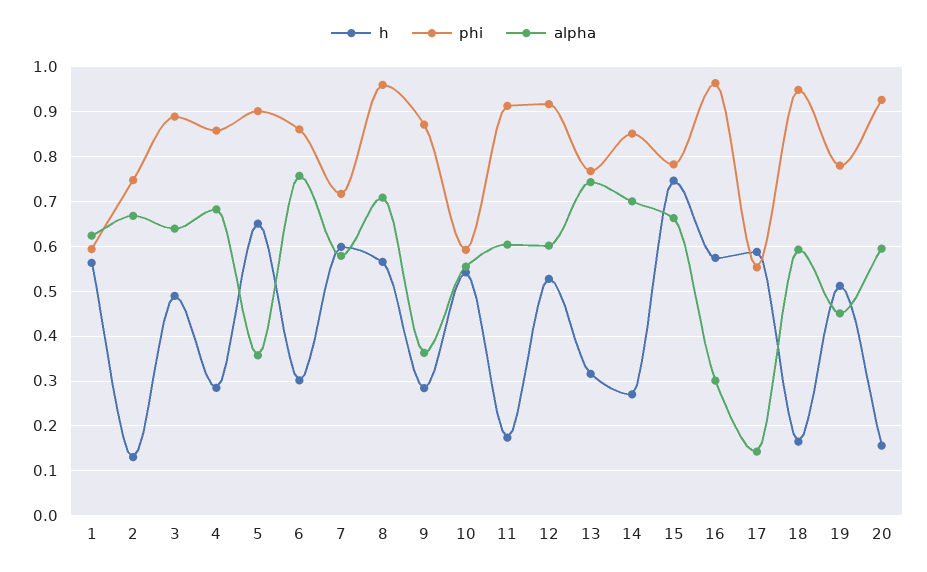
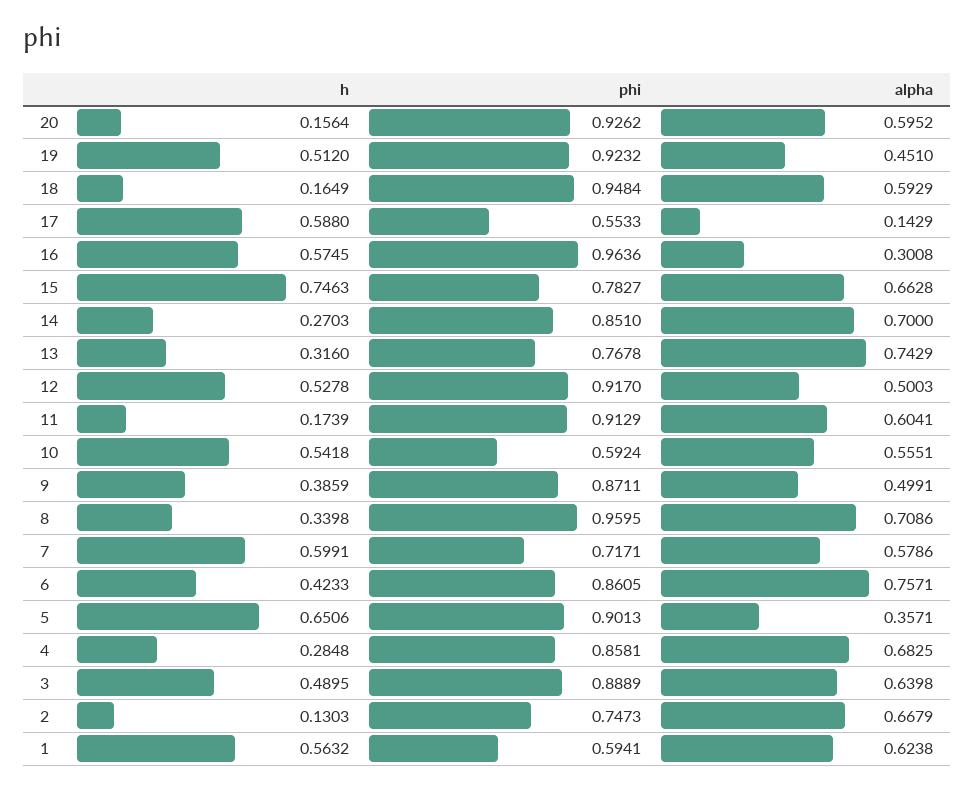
  {
    "h": {
      "1": 0.5632,
      "2": 0.1303,
      "3": 0.4895,
      "4": 0.2848,
      "5": 0.6506,
-     "6": 0.3,
+     "6": 0.4233,
      "7": 0.5991,
-     "8": 0.56,
+     "8": 0.3398,
-     "9": 0.28,
+     "9": 0.3859,
      "10": 0.5418,
      "11": 0.1739,
      "12": 0.5278,
      "13": 0.316,
      "14": 0.2703,
      "15": 0.7463,
      "16": 0.5745,
      "17": 0.588,
      "18": 0.1649,
      "19": 0.512,
      "20": 0.1564
    },
    "phi": {
      "1": 0.5941,
      "2": 0.7473,
      "3": 0.8889,
      "4": 0.8581,
      "5": 0.9013,
      "6": 0.8605,
      "7": 0.7171,
      "8": 0.9595,
      "9": 0.8711,
      "10": 0.5924,
      "11": 0.9129,
      "12": 0.917,
      "13": 0.7678,
      "14": 0.851,
      "15": 0.7827,
      "16": 0.9636,
      "17": 0.5533,
      "18": 0.9484,
-     "19": 0.78,
+     "19": 0.9232,
      "20": 0.9262
    },
    "alpha": {
      "1": 0.6238,
      "2": 0.6679,
      "3": 0.6398,
      "4": 0.6825,
      "5": 0.3571,
      "6": 0.7571,
      "7": 0.5786,
      "8": 0.7086,
-     "9": 0.36,
+     "9": 0.4991,
      "10": 0.5551,
      "11": 0.6041,
-     "12": 0.6,
+     "12": 0.5003,
      "13": 0.7429,
      "14": 0.7,
      "15": 0.6628,
      "16": 0.3008,
      "17": 0.1429,
      "18": 0.5929,
      "19": 0.451,
      "20": 0.5952
    }
  }

